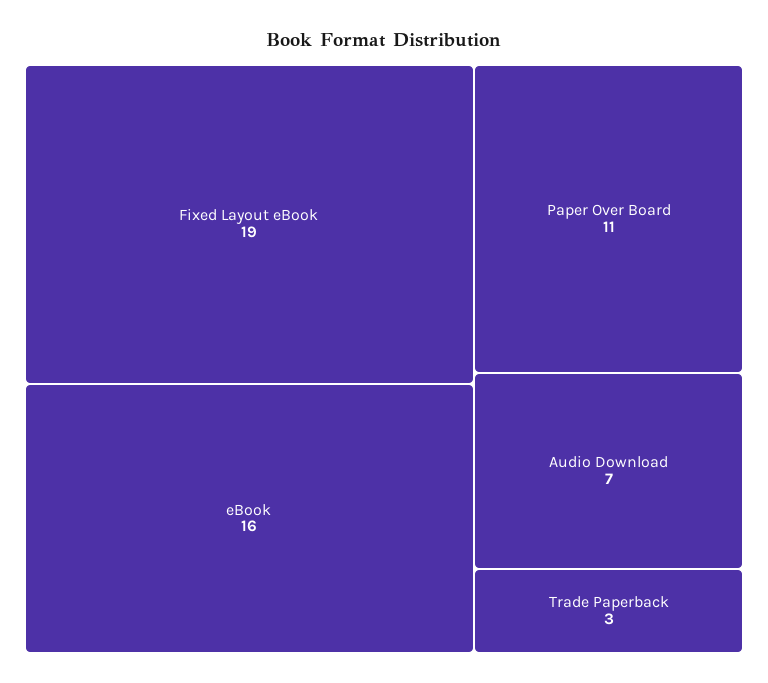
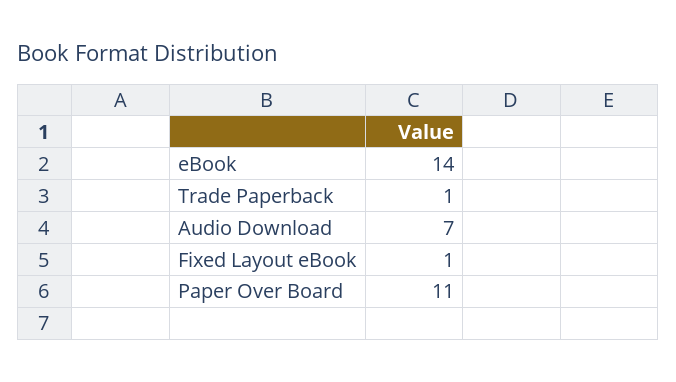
  {
-   "Fixed Layout eBook": 19,
+   "Fixed Layout eBook": 1,
-   "eBook": 16,
+   "eBook": 14,
    "Paper Over Board": 11,
    "Audio Download": 7,
-   "Trade Paperback": 3
+   "Trade Paperback": 1
  }

